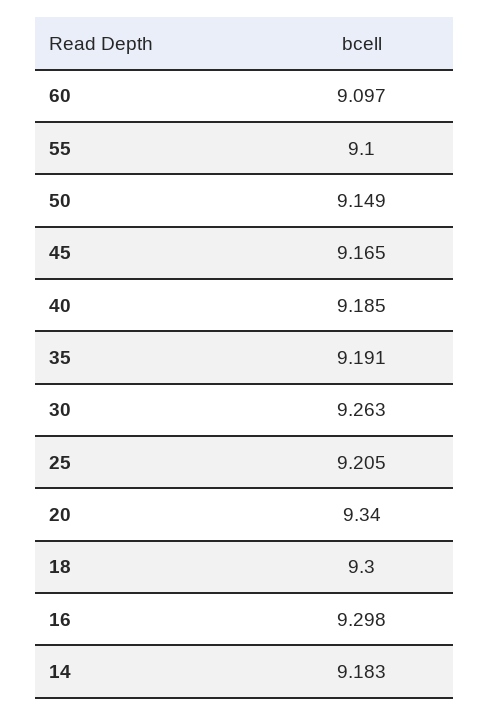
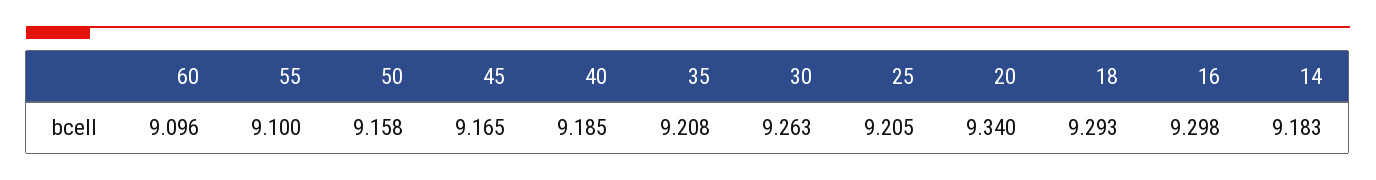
  {
-   "60": 9.097,
+   "60": 9.096,
    "55": 9.1,
-   "50": 9.149,
+   "50": 9.158,
    "45": 9.165,
    "40": 9.185,
-   "35": 9.191,
+   "35": 9.208,
    "30": 9.263,
    "25": 9.205,
    "20": 9.34,
-   "18": 9.3,
+   "18": 9.293,
    "16": 9.298,
    "14": 9.183
  }

